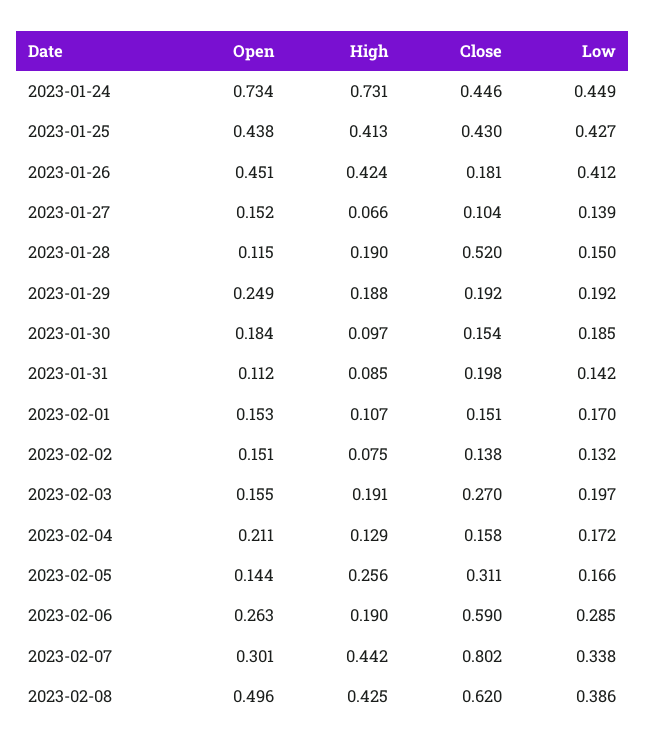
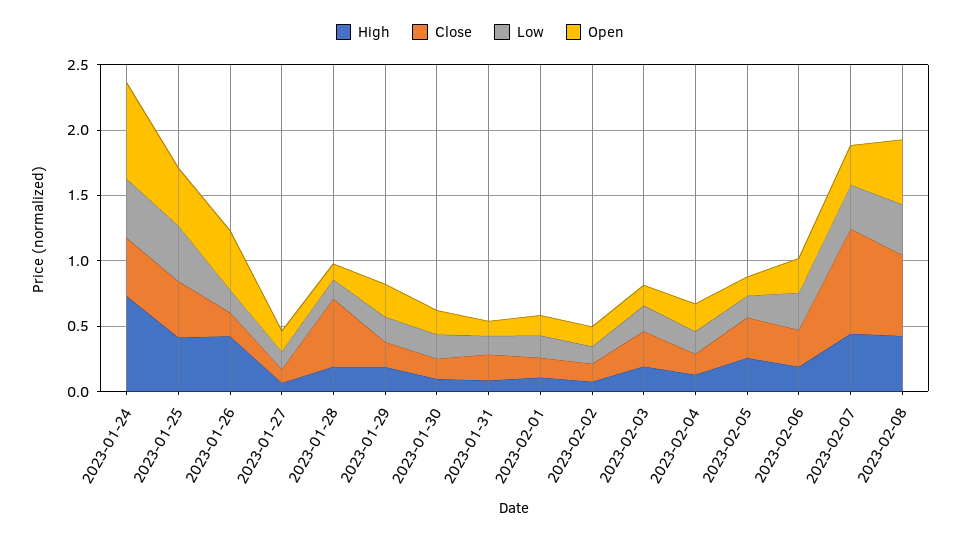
  {
    "Open": {
      "2023-01-24": 0.734,
      "2023-01-25": 0.438,
      "2023-01-26": 0.451,
      "2023-01-27": 0.152,
      "2023-01-28": 0.115,
      "2023-01-29": 0.249,
      "2023-01-30": 0.184,
      "2023-01-31": 0.112,
      "2023-02-01": 0.153,
      "2023-02-02": 0.151,
      "2023-02-03": 0.155,
      "2023-02-04": 0.211,
      "2023-02-05": 0.144,
      "2023-02-06": 0.263,
      "2023-02-07": 0.301,
      "2023-02-08": 0.496
    },
    "High": {
      "2023-01-24": 0.731,
      "2023-01-25": 0.413,
      "2023-01-26": 0.424,
      "2023-01-27": 0.066,
      "2023-01-28": 0.19,
      "2023-01-29": 0.188,
      "2023-01-30": 0.097,
      "2023-01-31": 0.085,
      "2023-02-01": 0.107,
      "2023-02-02": 0.075,
      "2023-02-03": 0.191,
      "2023-02-04": 0.129,
      "2023-02-05": 0.256,
      "2023-02-06": 0.19,
      "2023-02-07": 0.442,
      "2023-02-08": 0.425
    },
    "Close": {
      "2023-01-24": 0.446,
      "2023-01-25": 0.43,
      "2023-01-26": 0.181,
      "2023-01-27": 0.104,
      "2023-01-28": 0.52,
      "2023-01-29": 0.192,
      "2023-01-30": 0.154,
      "2023-01-31": 0.198,
      "2023-02-01": 0.151,
      "2023-02-02": 0.138,
      "2023-02-03": 0.27,
      "2023-02-04": 0.158,
      "2023-02-05": 0.311,
-     "2023-02-06": 0.59,
+     "2023-02-06": 0.3,
      "2023-02-07": 0.802,
      "2023-02-08": 0.62
    },
    "Low": {
      "2023-01-24": 0.449,
      "2023-01-25": 0.427,
-     "2023-01-26": 0.412,
+     "2023-01-26": 0.2,
      "2023-01-27": 0.139,
      "2023-01-28": 0.15,
      "2023-01-29": 0.192,
      "2023-01-30": 0.185,
      "2023-01-31": 0.142,
      "2023-02-01": 0.17,
      "2023-02-02": 0.132,
      "2023-02-03": 0.197,
      "2023-02-04": 0.172,
      "2023-02-05": 0.166,
      "2023-02-06": 0.285,
      "2023-02-07": 0.338,
      "2023-02-08": 0.386
    }
  }

